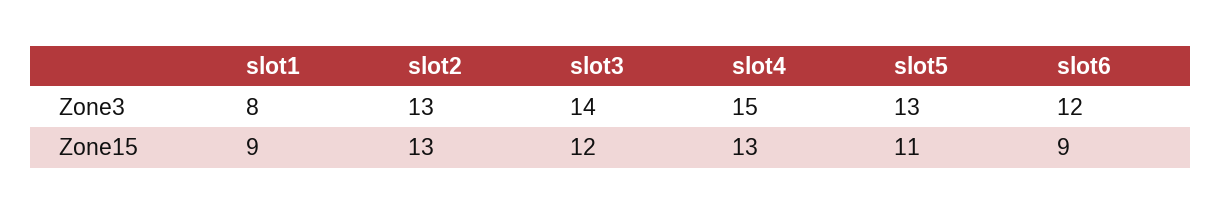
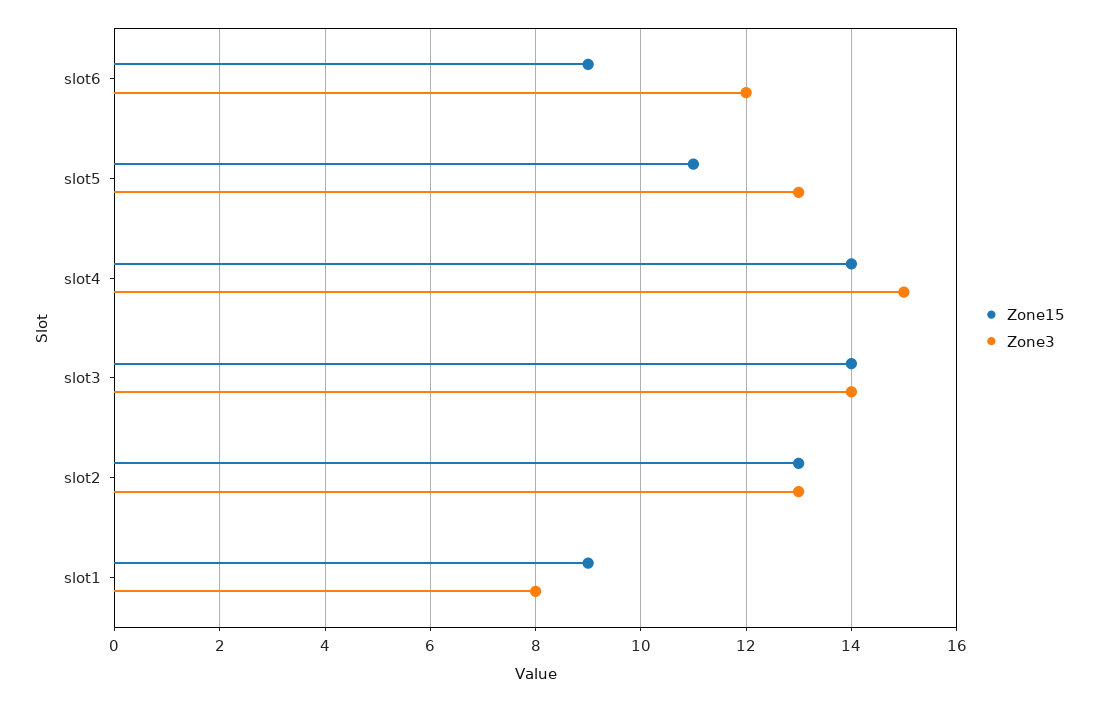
  {
    "Zone3": {
      "slot1": 8,
      "slot2": 13,
      "slot3": 14,
      "slot4": 15,
      "slot5": 13,
      "slot6": 12
    },
    "Zone15": {
      "slot1": 9,
      "slot2": 13,
-     "slot3": 12,
+     "slot3": 14,
-     "slot4": 13,
+     "slot4": 14,
      "slot5": 11,
      "slot6": 9
    }
  }

